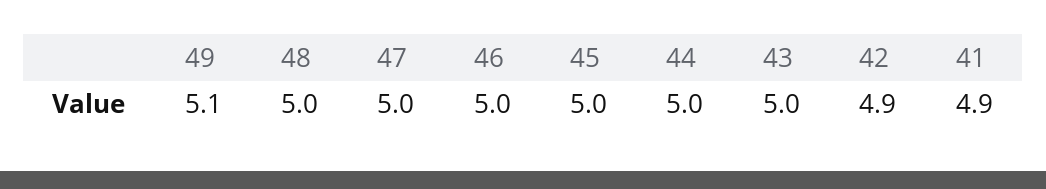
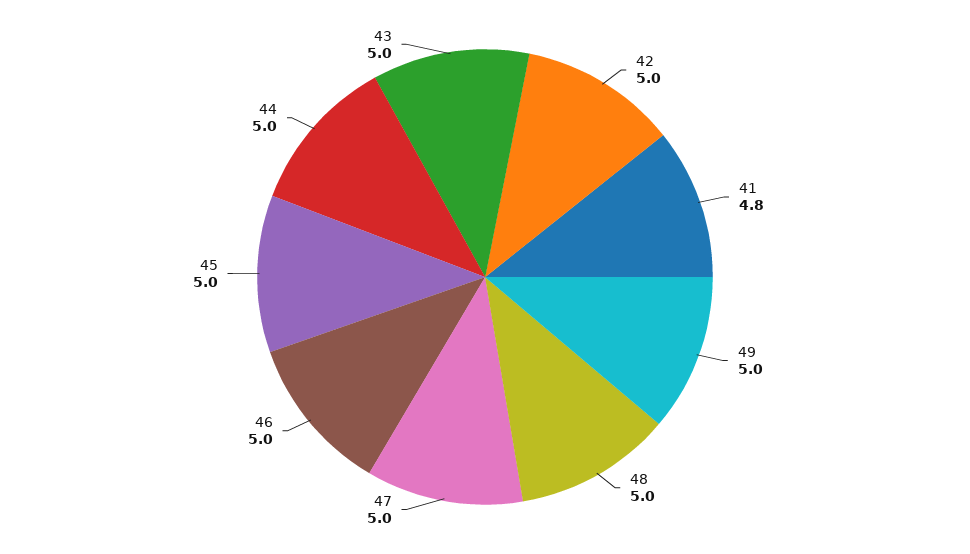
  {
-   "49": 5.1,
+   "49": 5,
    "48": 5,
    "47": 5,
    "46": 5,
    "45": 5,
    "44": 5,
    "43": 5,
-   "42": 4.9,
+   "42": 5,
-   "41": 4.9
+   "41": 4.8
  }

